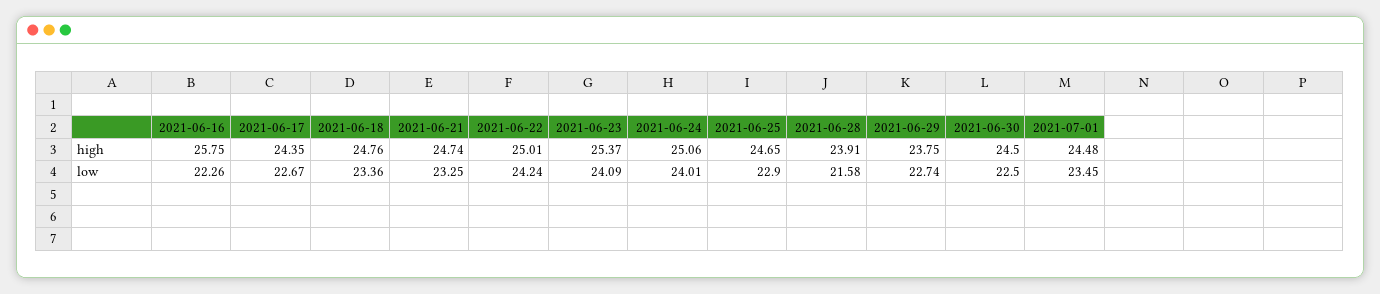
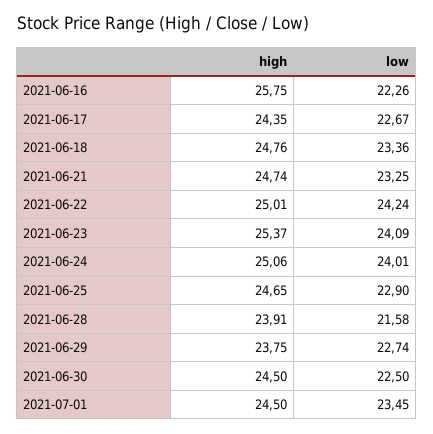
  {
    "2021-06-16": {
      "high": 25.75,
      "low": 22.26
    },
    "2021-06-17": {
      "high": 24.35,
      "low": 22.67
    },
    "2021-06-18": {
      "high": 24.76,
      "low": 23.36
    },
    "2021-06-21": {
      "high": 24.74,
      "low": 23.25
    },
    "2021-06-22": {
      "high": 25.01,
      "low": 24.24
    },
    "2021-06-23": {
      "high": 25.37,
      "low": 24.09
    },
    "2021-06-24": {
      "high": 25.06,
      "low": 24.01
    },
    "2021-06-25": {
      "high": 24.65,
      "low": 22.9
    },
    "2021-06-28": {
      "high": 23.91,
      "low": 21.58
    },
    "2021-06-29": {
      "high": 23.75,
      "low": 22.74
    },
    "2021-06-30": {
      "high": 24.5,
      "low": 22.5
    },
    "2021-07-01": {
-     "high": 24.48,
+     "high": 24.5,
      "low": 23.45
    }
  }

